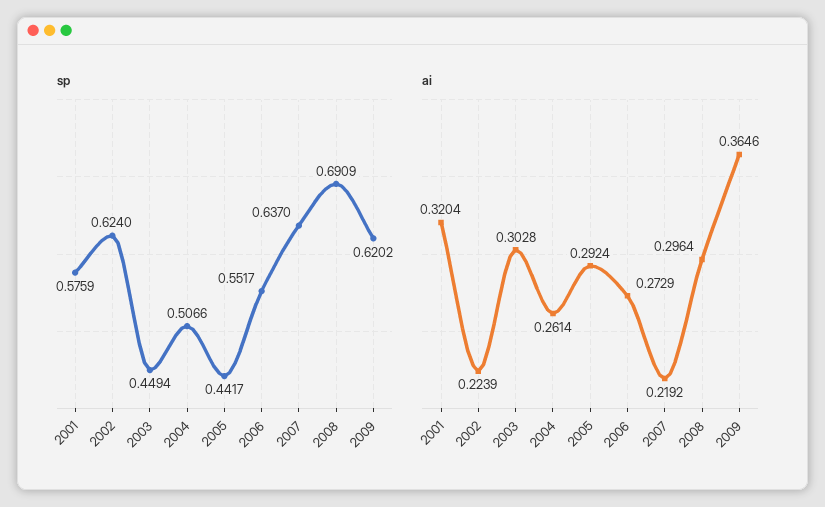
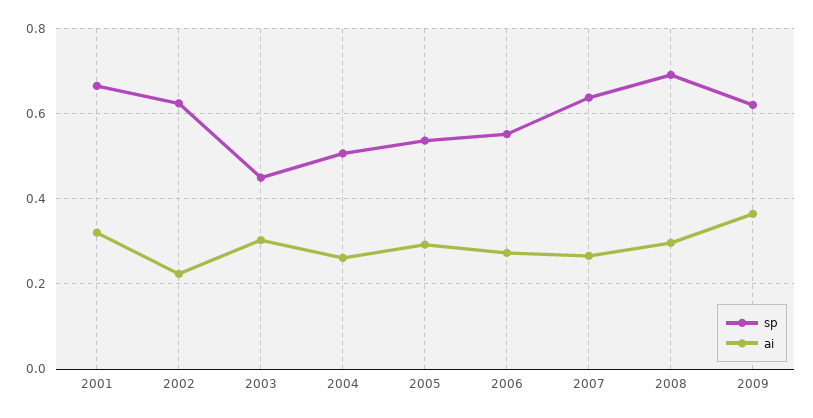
  {
    "sp": {
-     "2001": 0.5759,
+     "2001": 0.66,
      "2002": 0.624,
      "2003": 0.4494,
      "2004": 0.5066,
-     "2005": 0.4417,
+     "2005": 0.54,
      "2006": 0.5517,
      "2007": 0.637,
      "2008": 0.6909,
      "2009": 0.6202
    },
    "ai": {
      "2001": 0.3204,
      "2002": 0.2239,
      "2003": 0.3028,
      "2004": 0.2614,
      "2005": 0.2924,
      "2006": 0.2729,
-     "2007": 0.2192,
+     "2007": 0.26,
      "2008": 0.2964,
      "2009": 0.3646
    }
  }

